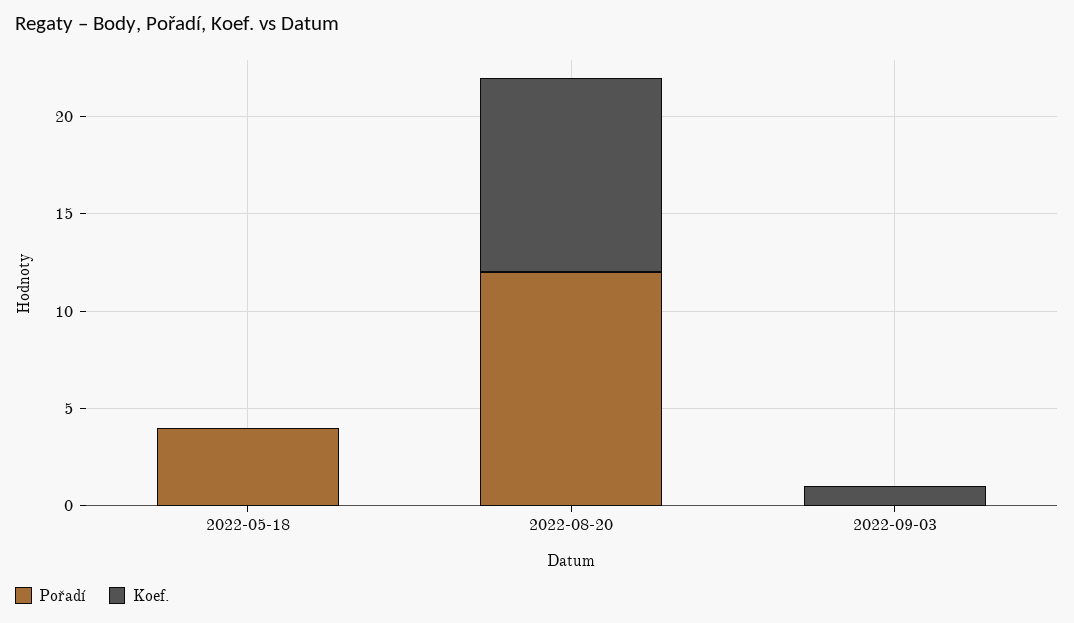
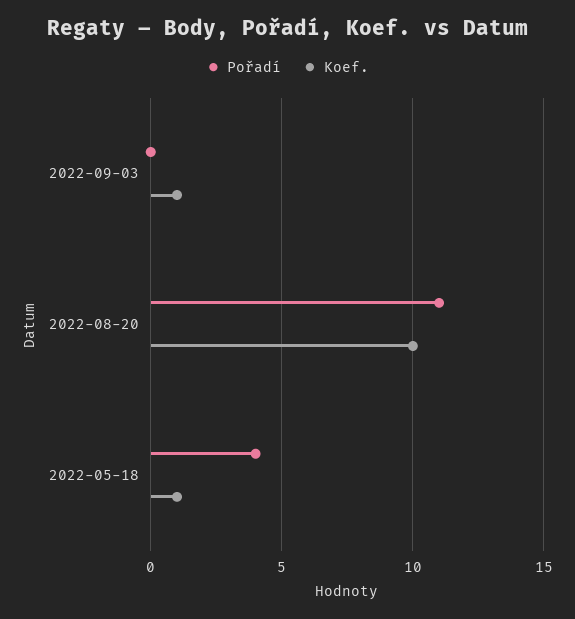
  {
    "Pořadí": {
      "2022-05-18": 4,
-     "2022-08-20": 12,
+     "2022-08-20": 11,
      "2022-09-03": 0
    },
    "Koef.": {
-     "2022-05-18": 0,
+     "2022-05-18": 1,
      "2022-08-20": 10,
      "2022-09-03": 1
    }
  }

